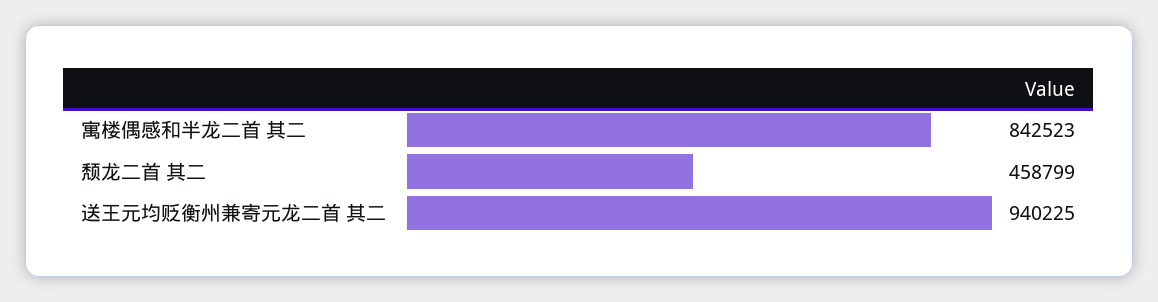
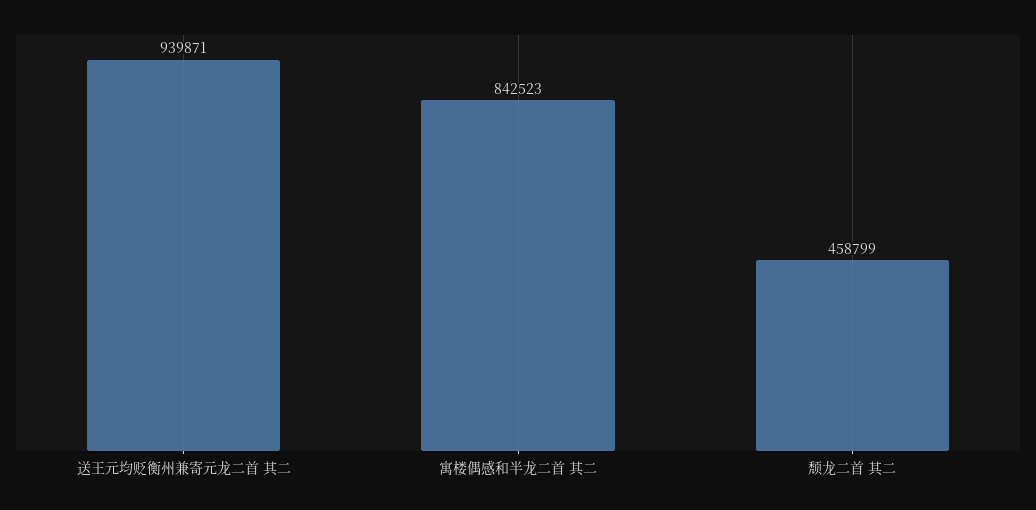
  {
    "寓楼偶感和半龙二首 其二": 842523,
    "颓龙二首 其二": 458799,
-   "送王元均贬衡州兼寄元龙二首 其二": 940225
+   "送王元均贬衡州兼寄元龙二首 其二": 939871
  }

